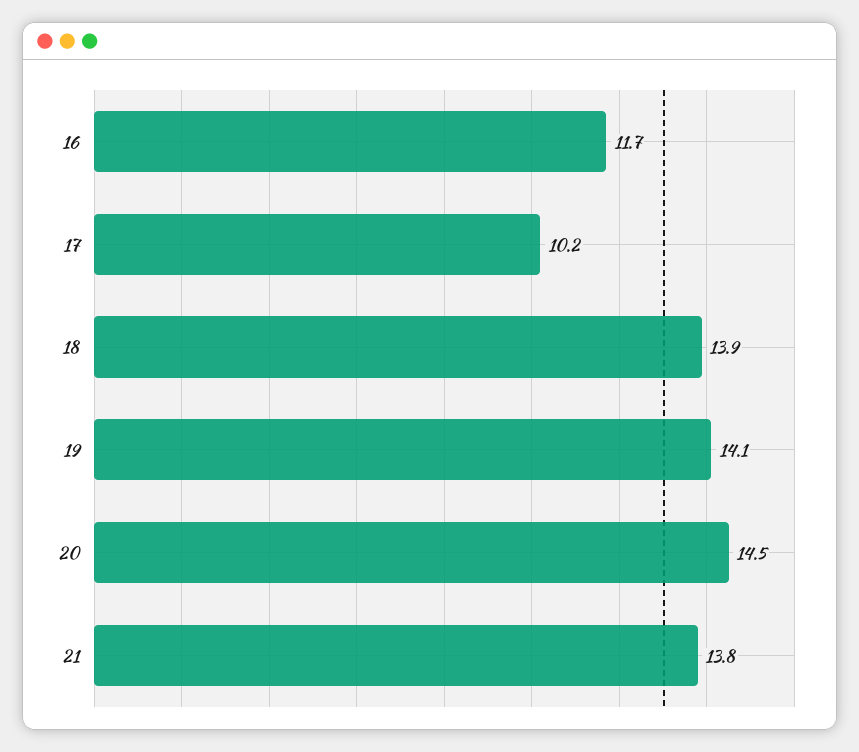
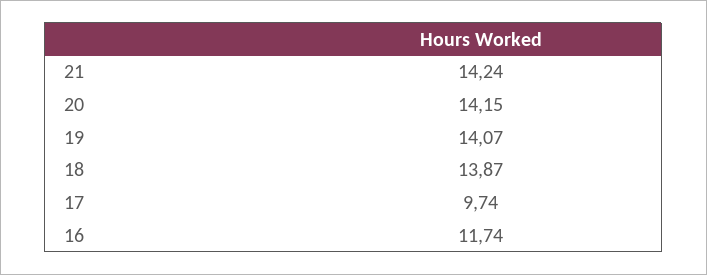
  {
    "16": 11.74,
-   "17": 10.2,
+   "17": 9.74,
    "18": 13.87,
    "19": 14.07,
-   "20": 14.5,
+   "20": 14.15,
-   "21": 13.8
+   "21": 14.24
  }

